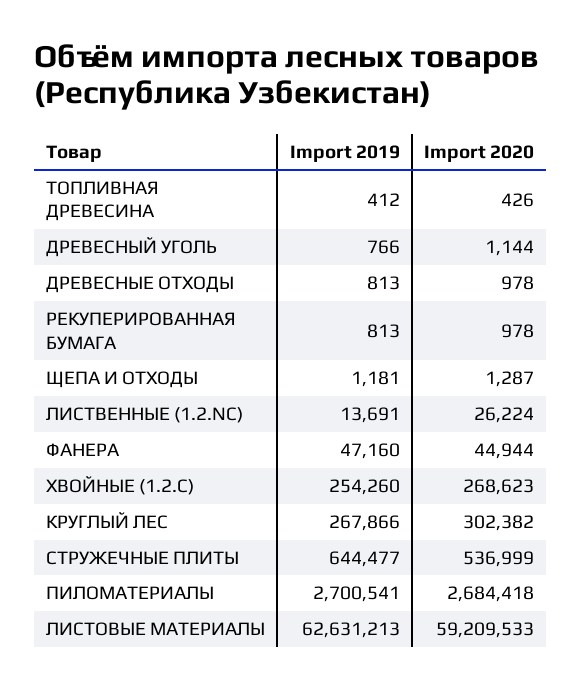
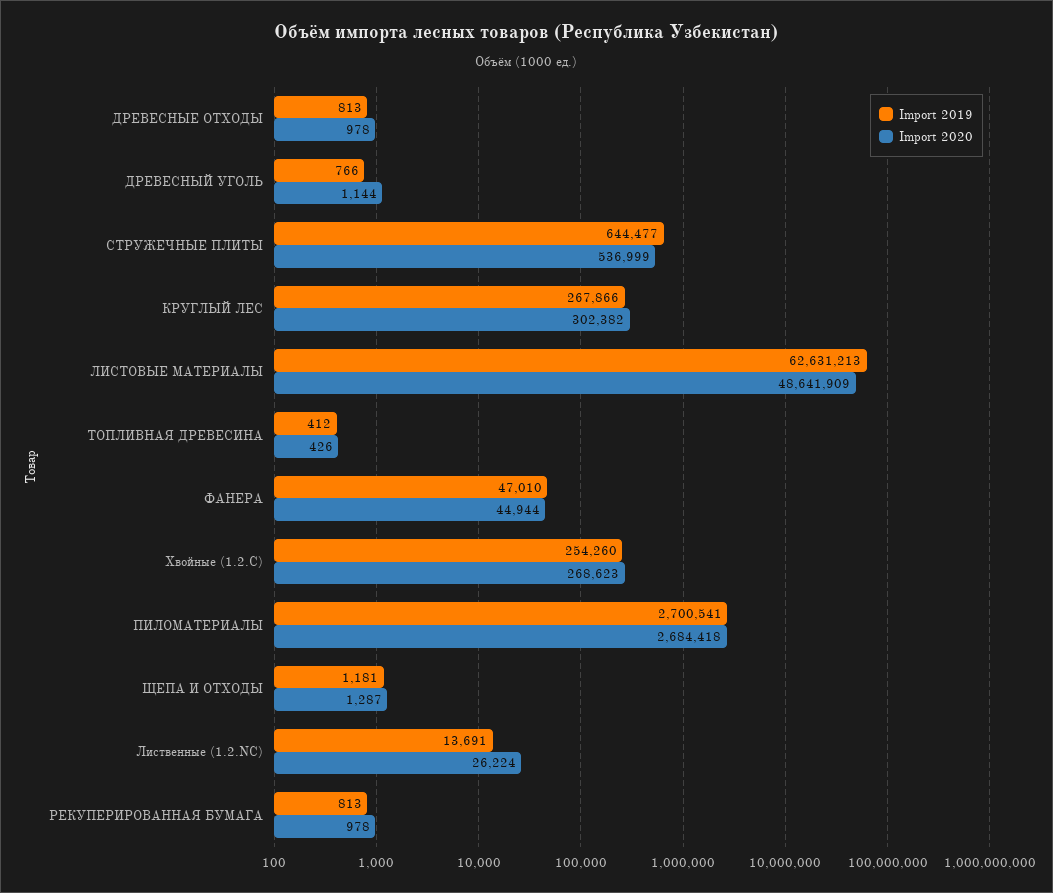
  {
    "Import 2019": {
      "ТОПЛИВНАЯ ДРЕВЕСИНА": 412,
      "ДРЕВЕСНЫЙ УГОЛЬ": 766,
      "ДРЕВЕСНЫЕ ОТХОДЫ": 813,
      "РЕКУПЕРИРОВАННАЯ БУМАГА": 813,
      "ЩЕПА И ОТХОДЫ": 1181,
      "ЛИСТВЕННЫЕ (1.2.NC)": 13691,
-     "ФАНЕРА": 47160,
+     "ФАНЕРА": 47010,
      "ХВОЙНЫЕ (1.2.C)": 254260,
      "КРУГЛЫЙ ЛЕС": 267866,
      "СТРУЖЕЧНЫЕ ПЛИТЫ": 644477,
      "ПИЛОМАТЕРИАЛЫ": 2700541,
      "ЛИСТОВЫЕ МАТЕРИАЛЫ": 62631213
    },
    "Import 2020": {
      "ТОПЛИВНАЯ ДРЕВЕСИНА": 426,
      "ДРЕВЕСНЫЙ УГОЛЬ": 1144,
      "ДРЕВЕСНЫЕ ОТХОДЫ": 978,
      "РЕКУПЕРИРОВАННАЯ БУМАГА": 978,
      "ЩЕПА И ОТХОДЫ": 1287,
      "ЛИСТВЕННЫЕ (1.2.NC)": 26224,
      "ФАНЕРА": 44944,
      "ХВОЙНЫЕ (1.2.C)": 268623,
      "КРУГЛЫЙ ЛЕС": 302382,
      "СТРУЖЕЧНЫЕ ПЛИТЫ": 536999,
      "ПИЛОМАТЕРИАЛЫ": 2684418,
-     "ЛИСТОВЫЕ МАТЕРИАЛЫ": 59209533
+     "ЛИСТОВЫЕ МАТЕРИАЛЫ": 48641909
    }
  }

